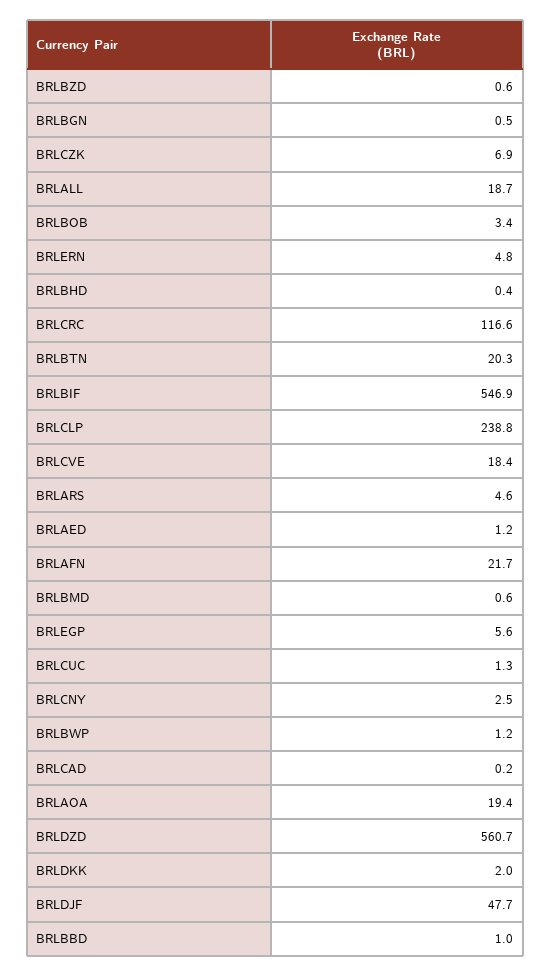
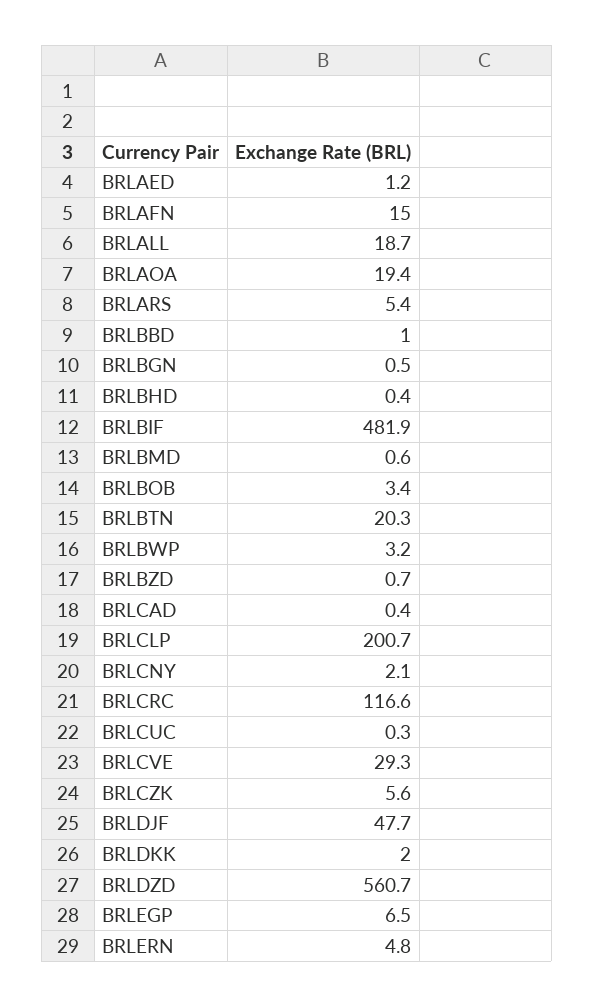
  {
-   "BRLBZD": 0.6,
+   "BRLBZD": 0.7,
    "BRLBGN": 0.5,
-   "BRLCZK": 6.9,
+   "BRLCZK": 5.6,
    "BRLALL": 18.7,
    "BRLBOB": 3.4,
    "BRLERN": 4.8,
    "BRLBHD": 0.4,
    "BRLCRC": 116.6,
    "BRLBTN": 20.3,
-   "BRLBIF": 546.9,
+   "BRLBIF": 481.9,
-   "BRLCLP": 238.8,
+   "BRLCLP": 200.7,
-   "BRLCVE": 18.4,
+   "BRLCVE": 29.3,
-   "BRLARS": 4.6,
+   "BRLARS": 5.4,
    "BRLAED": 1.2,
-   "BRLAFN": 21.7,
+   "BRLAFN": 15,
    "BRLBMD": 0.6,
-   "BRLEGP": 5.6,
+   "BRLEGP": 6.5,
-   "BRLCUC": 1.3,
+   "BRLCUC": 0.3,
-   "BRLCNY": 2.5,
+   "BRLCNY": 2.1,
-   "BRLBWP": 1.2,
+   "BRLBWP": 3.2,
-   "BRLCAD": 0.2,
+   "BRLCAD": 0.4,
    "BRLAOA": 19.4,
    "BRLDZD": 560.7,
    "BRLDKK": 2,
    "BRLDJF": 47.7,
    "BRLBBD": 1
  }

